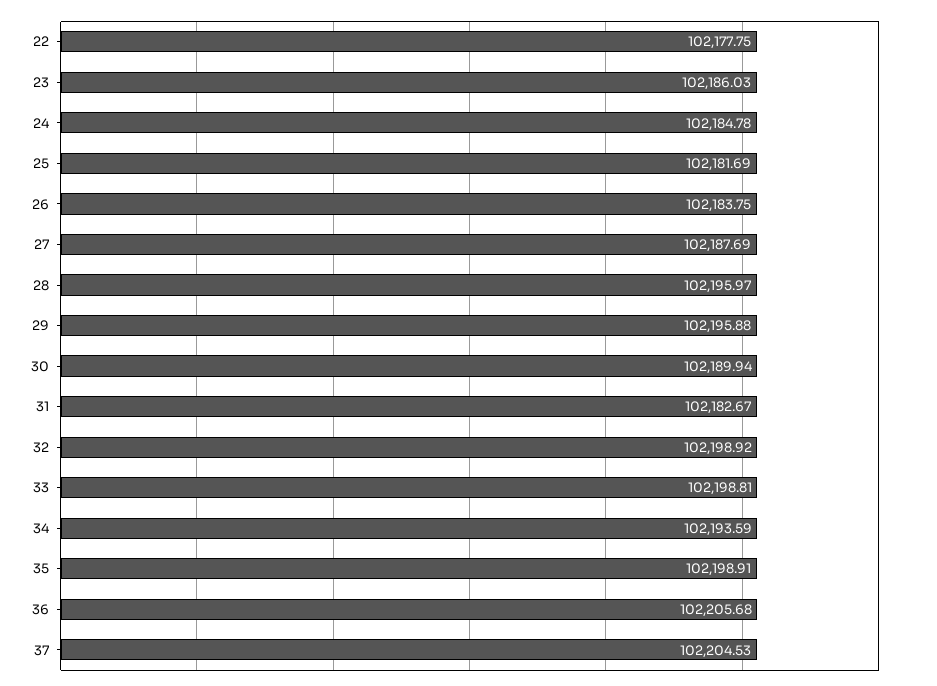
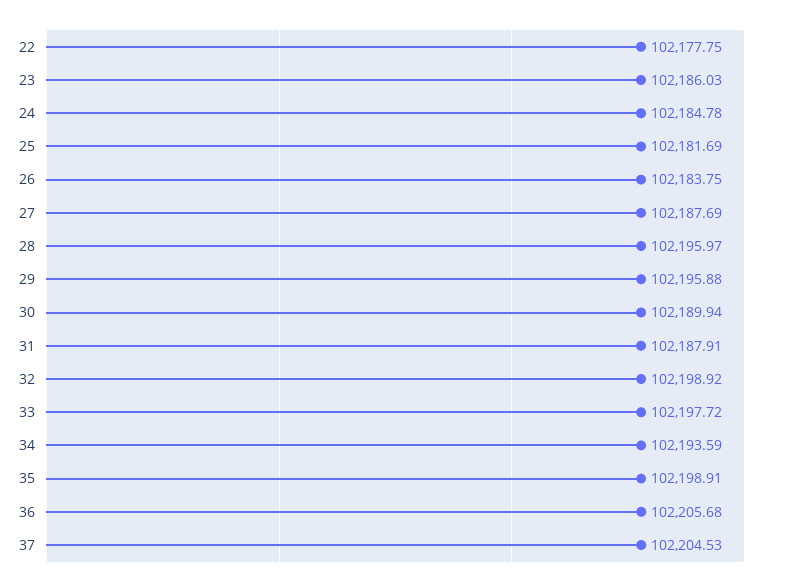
  {
    "22": 102177.75,
    "23": 102186.03,
    "24": 102184.78,
    "25": 102181.69,
    "26": 102183.75,
    "27": 102187.69,
    "28": 102195.97,
    "29": 102195.88,
    "30": 102189.94,
-   "31": 102182.67,
+   "31": 102187.91,
    "32": 102198.92,
-   "33": 102198.81,
+   "33": 102197.72,
    "34": 102193.59,
    "35": 102198.91,
    "36": 102205.68,
    "37": 102204.53
  }

